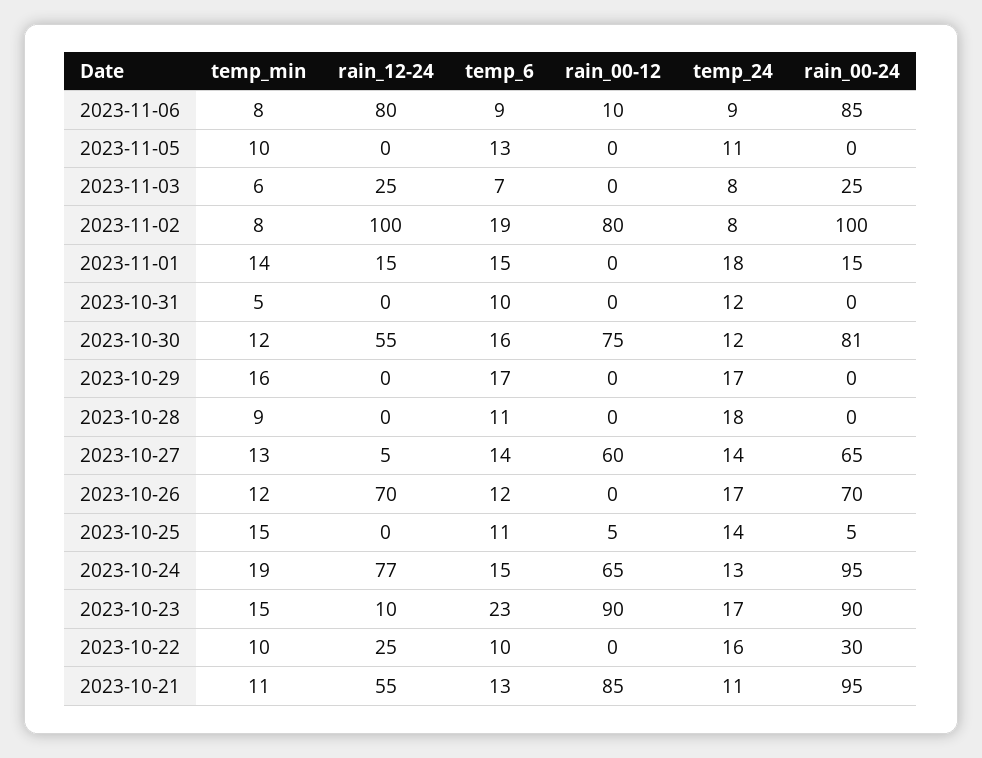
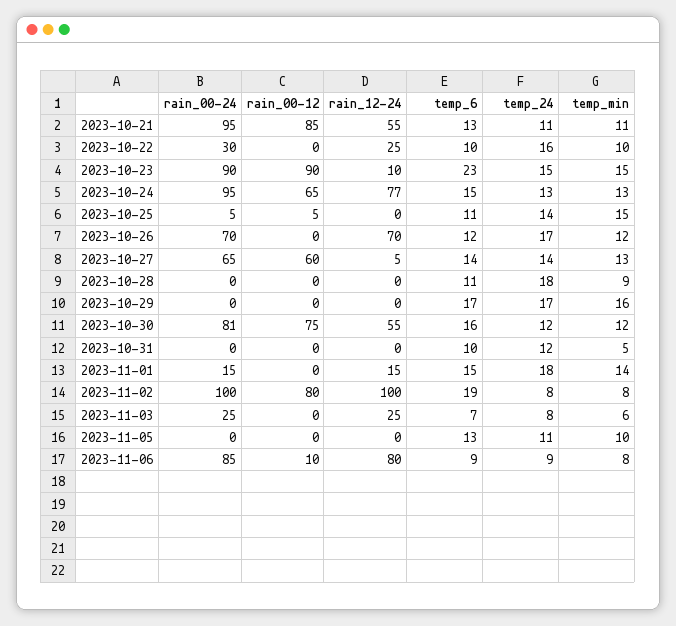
  {
    "temp_min": {
      "2023-11-06": 8,
      "2023-11-05": 10,
      "2023-11-03": 6,
      "2023-11-02": 8,
      "2023-11-01": 14,
      "2023-10-31": 5,
      "2023-10-30": 12,
      "2023-10-29": 16,
      "2023-10-28": 9,
      "2023-10-27": 13,
      "2023-10-26": 12,
      "2023-10-25": 15,
-     "2023-10-24": 19,
+     "2023-10-24": 13,
      "2023-10-23": 15,
      "2023-10-22": 10,
      "2023-10-21": 11
    },
    "rain_12-24": {
      "2023-11-06": 80,
      "2023-11-05": 0,
      "2023-11-03": 25,
      "2023-11-02": 100,
      "2023-11-01": 15,
      "2023-10-31": 0,
      "2023-10-30": 55,
      "2023-10-29": 0,
      "2023-10-28": 0,
      "2023-10-27": 5,
      "2023-10-26": 70,
      "2023-10-25": 0,
      "2023-10-24": 77,
      "2023-10-23": 10,
      "2023-10-22": 25,
      "2023-10-21": 55
    },
    "temp_6": {
      "2023-11-06": 9,
      "2023-11-05": 13,
      "2023-11-03": 7,
      "2023-11-02": 19,
      "2023-11-01": 15,
      "2023-10-31": 10,
      "2023-10-30": 16,
      "2023-10-29": 17,
      "2023-10-28": 11,
      "2023-10-27": 14,
      "2023-10-26": 12,
      "2023-10-25": 11,
      "2023-10-24": 15,
      "2023-10-23": 23,
      "2023-10-22": 10,
      "2023-10-21": 13
    },
    "rain_00-12": {
      "2023-11-06": 10,
      "2023-11-05": 0,
      "2023-11-03": 0,
      "2023-11-02": 80,
      "2023-11-01": 0,
      "2023-10-31": 0,
      "2023-10-30": 75,
      "2023-10-29": 0,
      "2023-10-28": 0,
      "2023-10-27": 60,
      "2023-10-26": 0,
      "2023-10-25": 5,
      "2023-10-24": 65,
      "2023-10-23": 90,
      "2023-10-22": 0,
      "2023-10-21": 85
    },
    "temp_24": {
      "2023-11-06": 9,
      "2023-11-05": 11,
      "2023-11-03": 8,
      "2023-11-02": 8,
      "2023-11-01": 18,
      "2023-10-31": 12,
      "2023-10-30": 12,
      "2023-10-29": 17,
      "2023-10-28": 18,
      "2023-10-27": 14,
      "2023-10-26": 17,
      "2023-10-25": 14,
      "2023-10-24": 13,
-     "2023-10-23": 17,
+     "2023-10-23": 15,
      "2023-10-22": 16,
      "2023-10-21": 11
    },
    "rain_00-24": {
      "2023-11-06": 85,
      "2023-11-05": 0,
      "2023-11-03": 25,
      "2023-11-02": 100,
      "2023-11-01": 15,
      "2023-10-31": 0,
      "2023-10-30": 81,
      "2023-10-29": 0,
      "2023-10-28": 0,
      "2023-10-27": 65,
      "2023-10-26": 70,
      "2023-10-25": 5,
      "2023-10-24": 95,
      "2023-10-23": 90,
      "2023-10-22": 30,
      "2023-10-21": 95
    }
  }

